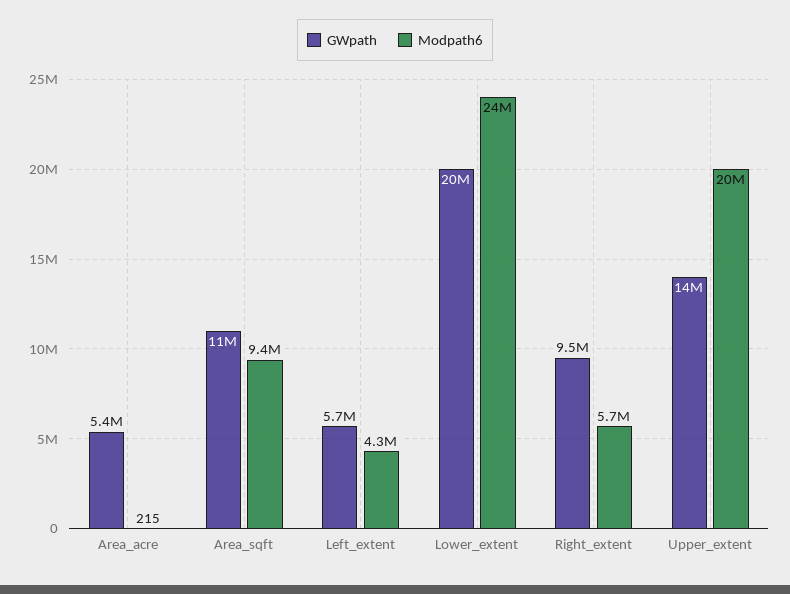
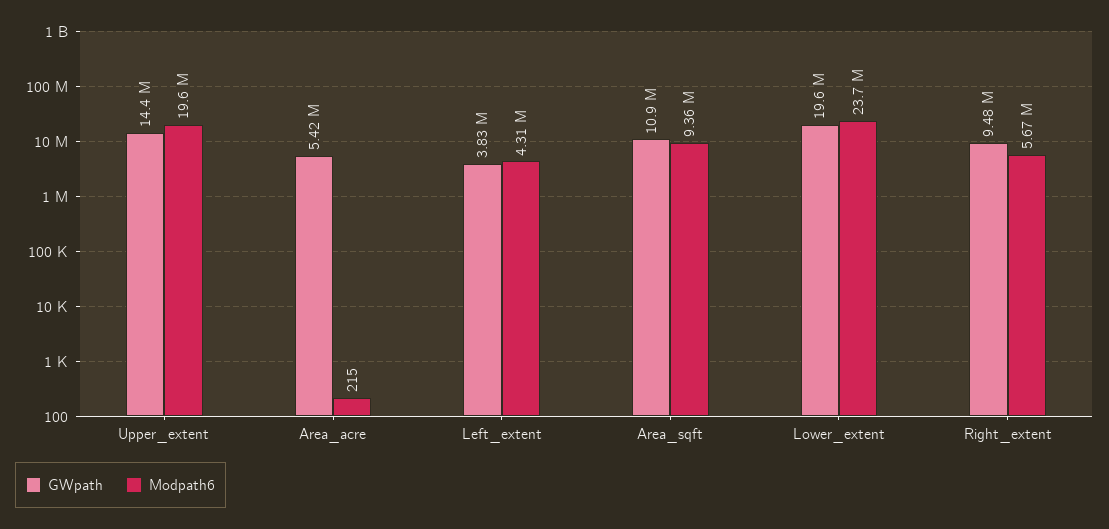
  {
    "GWpath": {
      "Area_acre": 5420000,
      "Area_sqft": 10900000,
-     "Left_extent": 5700000,
+     "Left_extent": 3830000,
      "Lower_extent": 19600000,
      "Right_extent": 9480000,
      "Upper_extent": 14400000
    },
    "Modpath6": {
      "Area_acre": 215,
      "Area_sqft": 9360000,
      "Left_extent": 4310000,
      "Lower_extent": 23700000,
      "Right_extent": 5670000,
      "Upper_extent": 19600000
    }
  }

